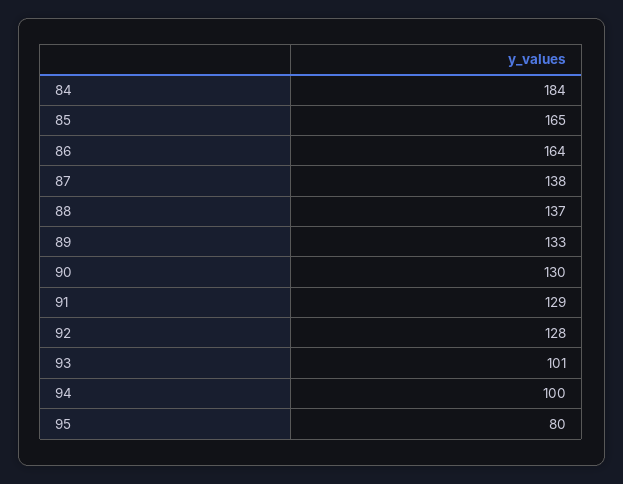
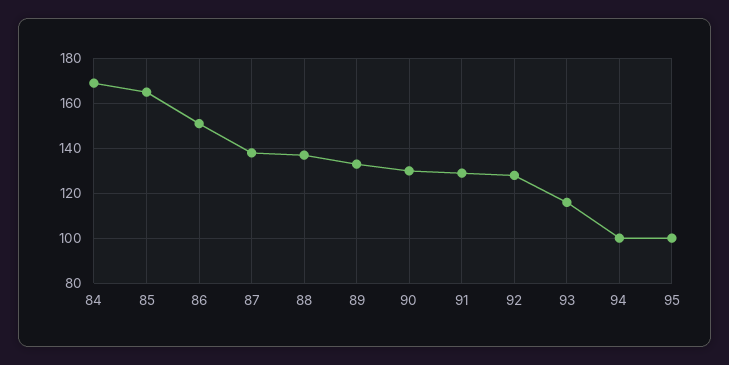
  {
-   "84": 184,
+   "84": 170,
    "85": 165,
-   "86": 164,
+   "86": 150,
    "87": 138,
    "88": 137,
    "89": 133,
    "90": 130,
    "91": 129,
    "92": 128,
-   "93": 101,
+   "93": 115,
    "94": 100,
-   "95": 80
+   "95": 100
  }

